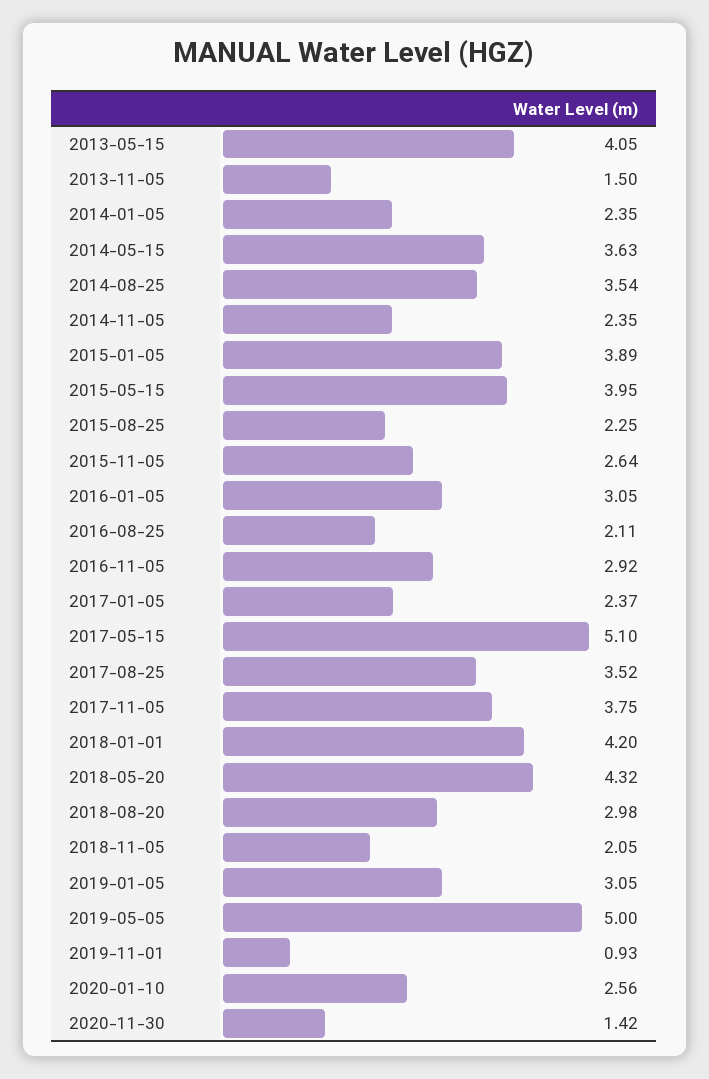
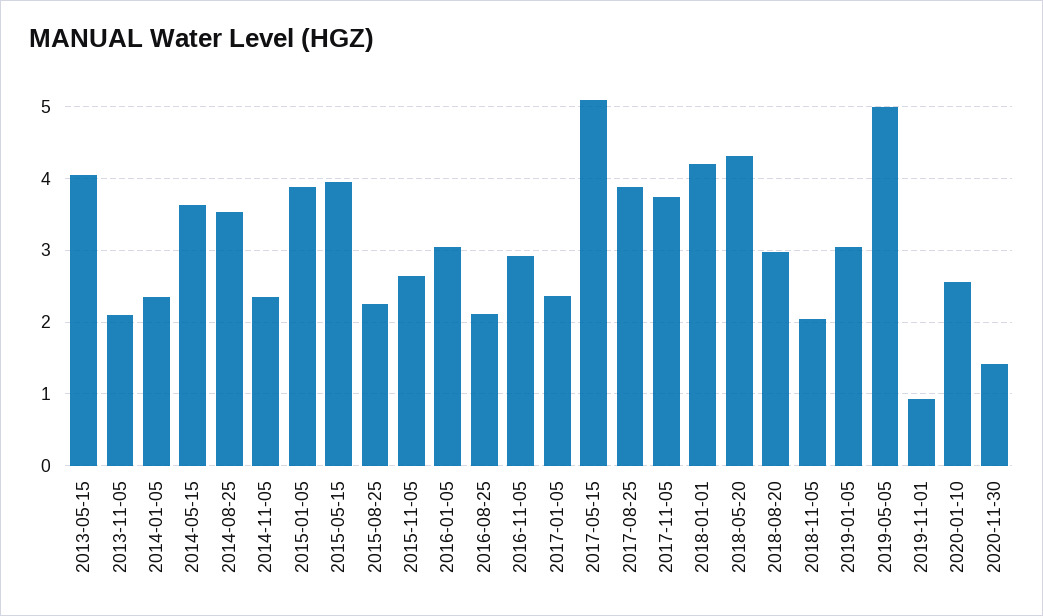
  {
    "2013-05-15": 4.05,
-   "2013-11-05": 1.5,
+   "2013-11-05": 2.1,
    "2014-01-05": 2.35,
    "2014-05-15": 3.63,
    "2014-08-25": 3.54,
    "2014-11-05": 2.35,
    "2015-01-05": 3.89,
    "2015-05-15": 3.95,
    "2015-08-25": 2.25,
    "2015-11-05": 2.64,
    "2016-01-05": 3.05,
    "2016-08-25": 2.11,
    "2016-11-05": 2.92,
    "2017-01-05": 2.37,
    "2017-05-15": 5.1,
-   "2017-08-25": 3.52,
+   "2017-08-25": 3.9,
    "2017-11-05": 3.75,
    "2018-01-01": 4.2,
    "2018-05-20": 4.32,
    "2018-08-20": 2.98,
    "2018-11-05": 2.05,
    "2019-01-05": 3.05,
    "2019-05-05": 5,
    "2019-11-01": 0.93,
    "2020-01-10": 2.56,
    "2020-11-30": 1.42
  }

